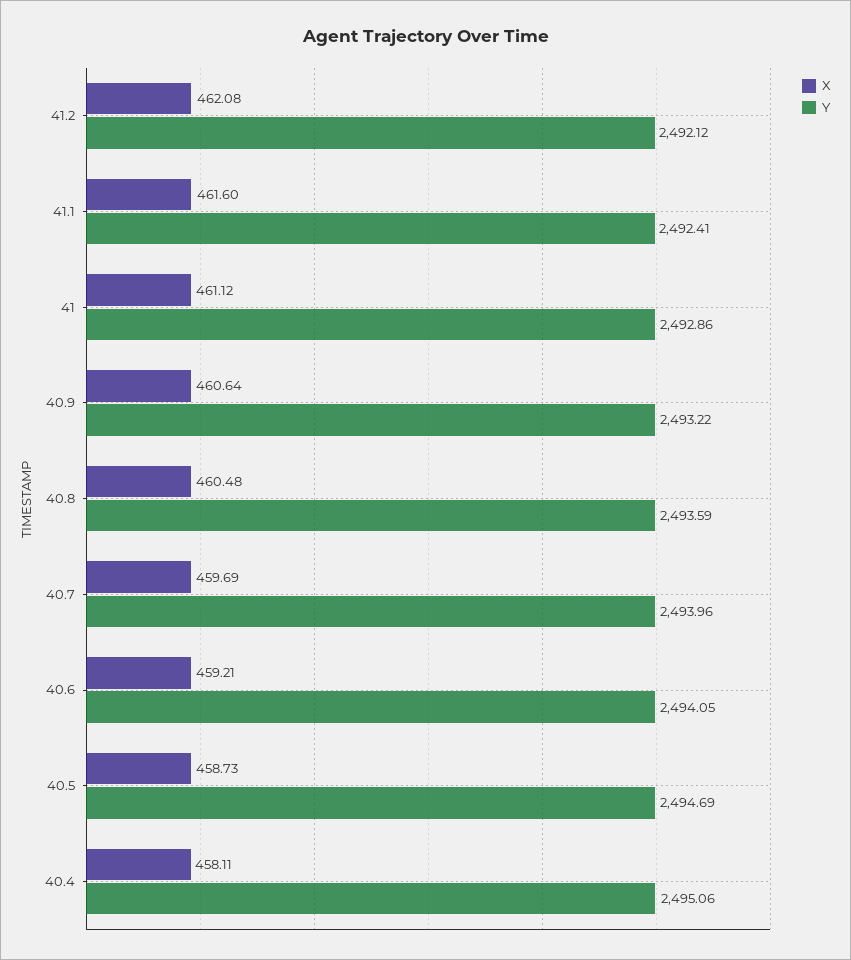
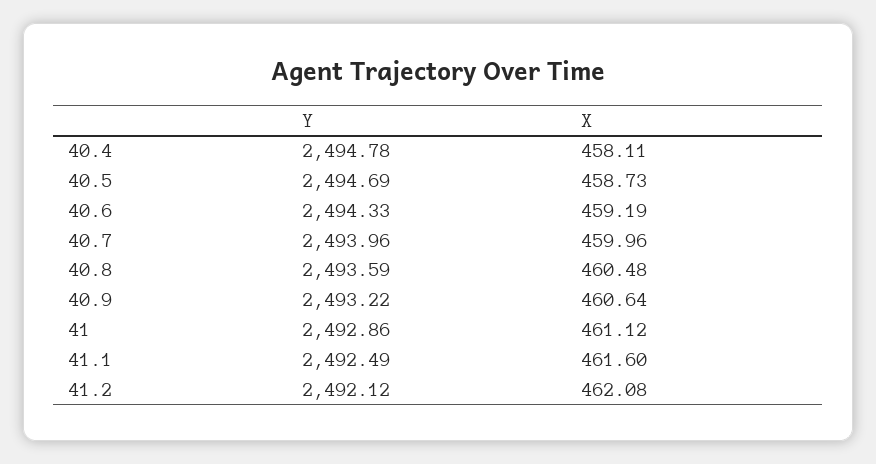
  {
    "X": {
      "41.2": 462.08,
      "41.1": 461.6,
      "41": 461.12,
      "40.9": 460.64,
      "40.8": 460.48,
-     "40.7": 459.69,
+     "40.7": 459.96,
-     "40.6": 459.21,
+     "40.6": 459.19,
      "40.5": 458.73,
      "40.4": 458.11
    },
    "Y": {
      "41.2": 2492.12,
-     "41.1": 2492.41,
+     "41.1": 2492.49,
      "41": 2492.86,
      "40.9": 2493.22,
      "40.8": 2493.59,
      "40.7": 2493.96,
-     "40.6": 2494.05,
+     "40.6": 2494.33,
      "40.5": 2494.69,
-     "40.4": 2495.06
+     "40.4": 2494.78
    }
  }

